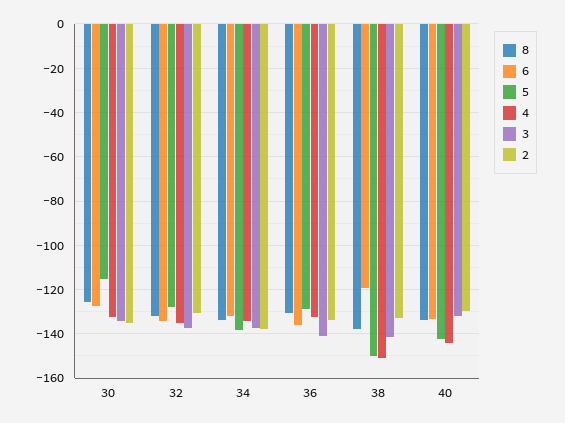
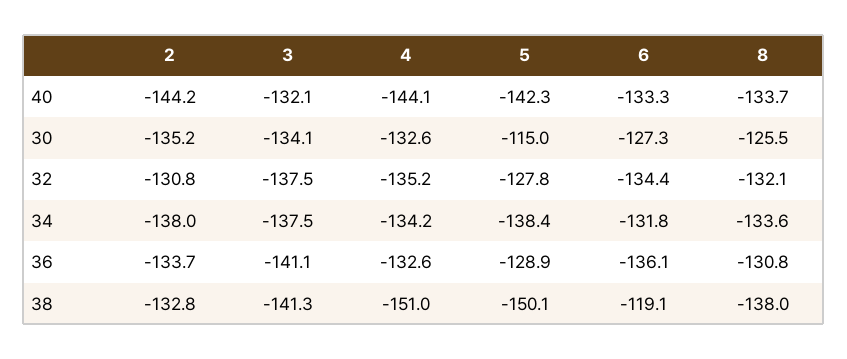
  {
    "8": {
      "30": -125.5,
      "32": -132.1,
      "34": -133.6,
      "36": -130.8,
      "38": -138,
      "40": -133.7
    },
    "6": {
      "30": -127.3,
      "32": -134.4,
      "34": -131.8,
      "36": -136.1,
      "38": -119.1,
      "40": -133.3
    },
    "5": {
      "30": -115,
      "32": -127.8,
      "34": -138.4,
      "36": -128.9,
      "38": -150.1,
      "40": -142.3
    },
    "4": {
      "30": -132.6,
      "32": -135.2,
      "34": -134.2,
      "36": -132.6,
      "38": -151,
      "40": -144.1
    },
    "3": {
      "30": -134.1,
      "32": -137.5,
      "34": -137.5,
      "36": -141.1,
      "38": -141.3,
      "40": -132.1
    },
    "2": {
      "30": -135.2,
      "32": -130.8,
      "34": -138,
      "36": -133.7,
      "38": -132.8,
-     "40": -130
+     "40": -144.2
    }
  }

